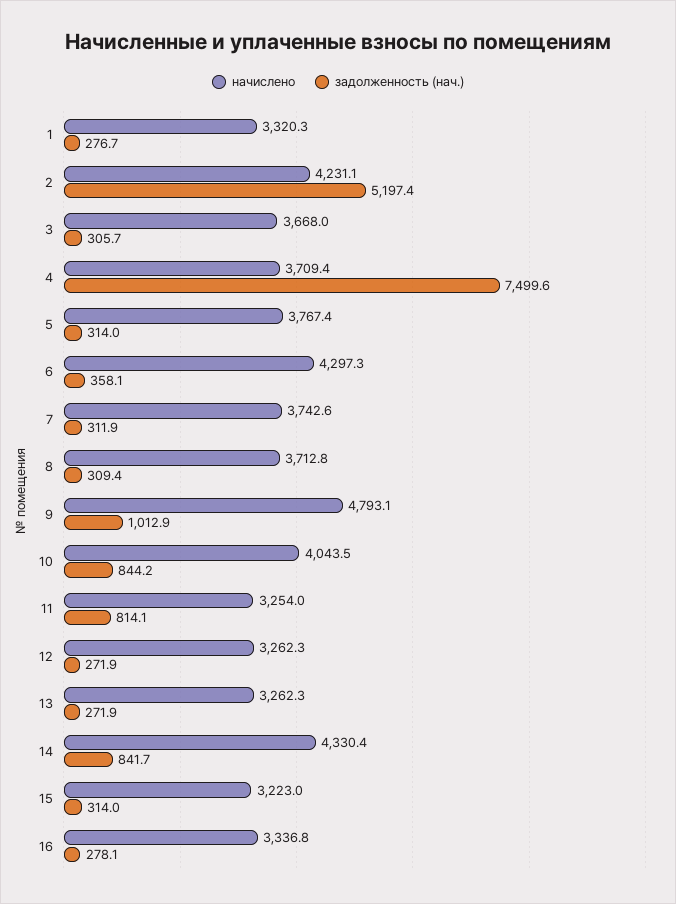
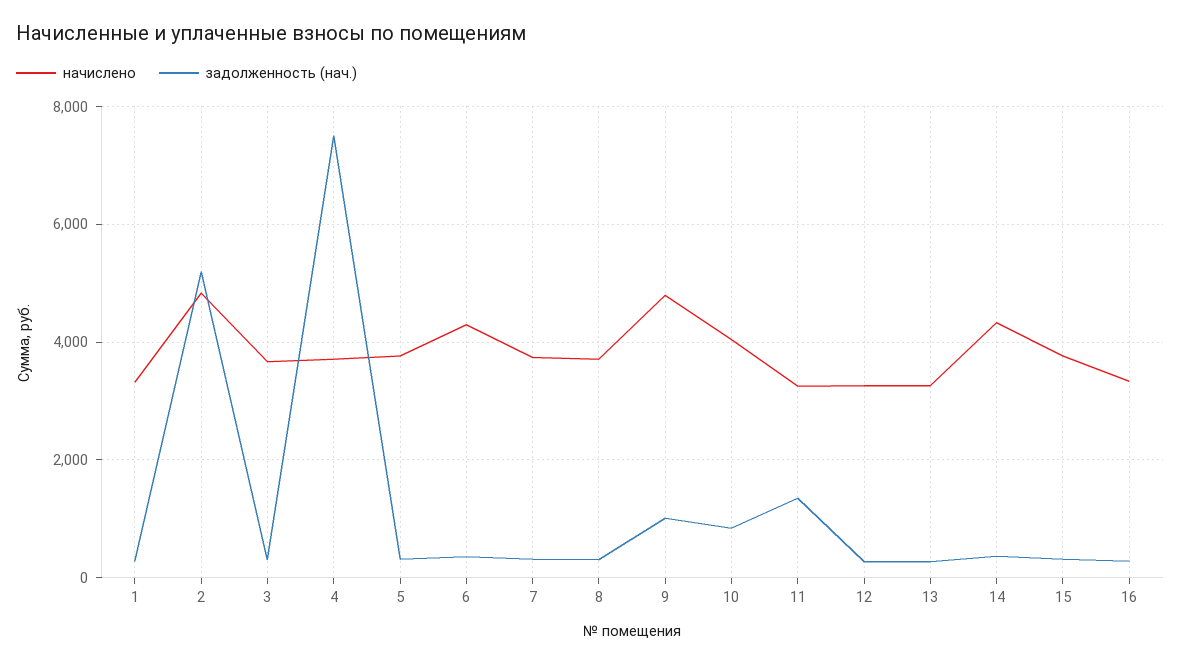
  {
    "начислено": {
      "1": 3320.3,
-     "2": 4231.1,
+     "2": 4800,
      "3": 3668,
      "4": 3709.4,
      "5": 3767.4,
      "6": 4297.3,
      "7": 3742.6,
      "8": 3712.8,
      "9": 4793.1,
      "10": 4043.5,
      "11": 3254,
      "12": 3262.3,
      "13": 3262.3,
      "14": 4330.4,
-     "15": 3223,
+     "15": 3800,
      "16": 3336.8
    },
    "задолженность (нач.)": {
      "1": 276.7,
      "2": 5197.4,
      "3": 305.7,
      "4": 7499.6,
      "5": 314,
      "6": 358.1,
      "7": 311.9,
      "8": 309.4,
      "9": 1012.9,
      "10": 844.2,
-     "11": 814.1,
+     "11": 1400,
      "12": 271.9,
      "13": 271.9,
-     "14": 841.7,
+     "14": 400,
      "15": 314,
      "16": 278.1
    }
  }

